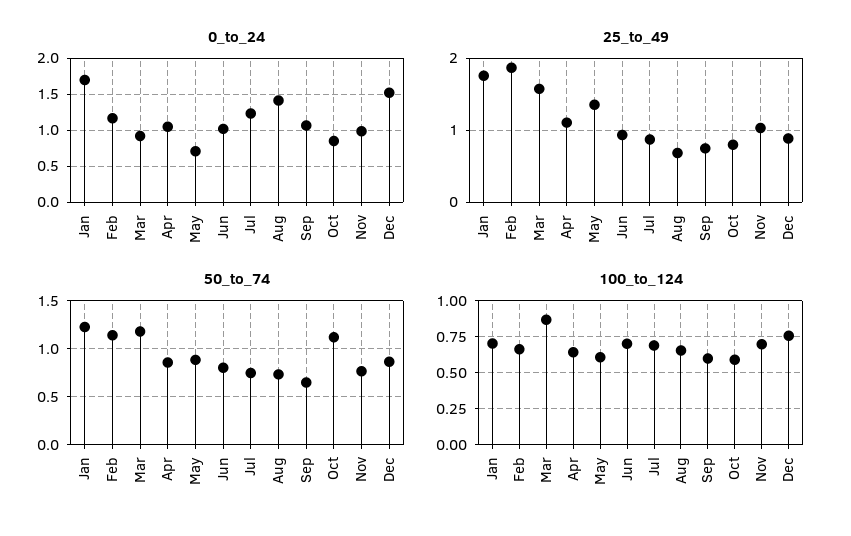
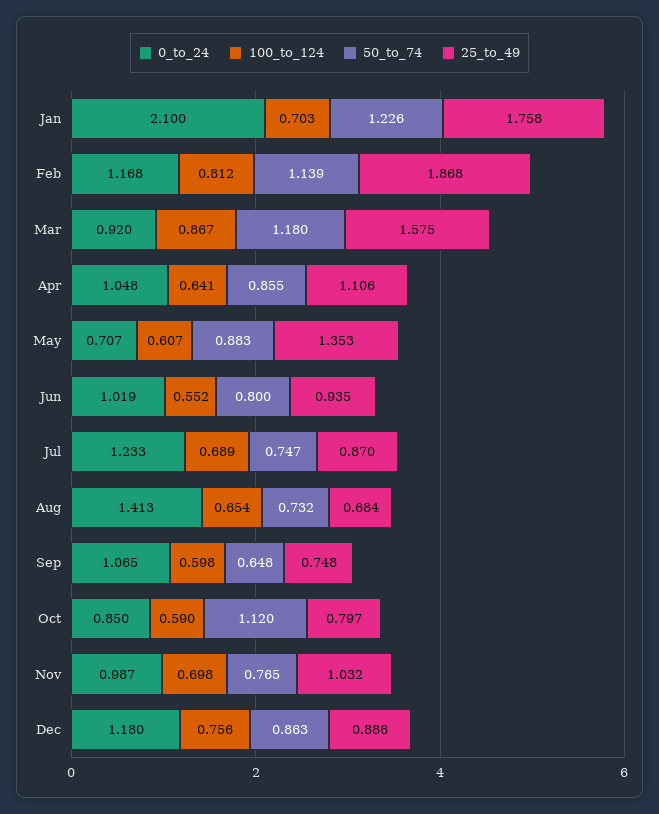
  {
    "0_to_24": {
-     "Jan": 1.7,
+     "Jan": 2.1,
      "Feb": 1.168,
      "Mar": 0.92,
      "Apr": 1.048,
      "May": 0.707,
      "Jun": 1.019,
      "Jul": 1.233,
      "Aug": 1.413,
      "Sep": 1.065,
      "Oct": 0.85,
      "Nov": 0.987,
-     "Dec": 1.5
+     "Dec": 1.18
    },
    "25_to_49": {
      "Jan": 1.758,
      "Feb": 1.868,
      "Mar": 1.575,
      "Apr": 1.106,
      "May": 1.353,
      "Jun": 0.935,
      "Jul": 0.87,
      "Aug": 0.684,
      "Sep": 0.748,
      "Oct": 0.797,
      "Nov": 1.032,
      "Dec": 0.886
    },
    "50_to_74": {
      "Jan": 1.226,
      "Feb": 1.139,
      "Mar": 1.18,
      "Apr": 0.855,
      "May": 0.883,
      "Jun": 0.8,
      "Jul": 0.747,
      "Aug": 0.732,
      "Sep": 0.648,
      "Oct": 1.12,
      "Nov": 0.765,
      "Dec": 0.863
    },
    "100_to_124": {
      "Jan": 0.703,
-     "Feb": 0.65,
+     "Feb": 0.812,
      "Mar": 0.867,
      "Apr": 0.641,
      "May": 0.607,
-     "Jun": 0.7,
+     "Jun": 0.552,
      "Jul": 0.689,
      "Aug": 0.654,
      "Sep": 0.598,
      "Oct": 0.59,
      "Nov": 0.698,
      "Dec": 0.756
    }
  }

